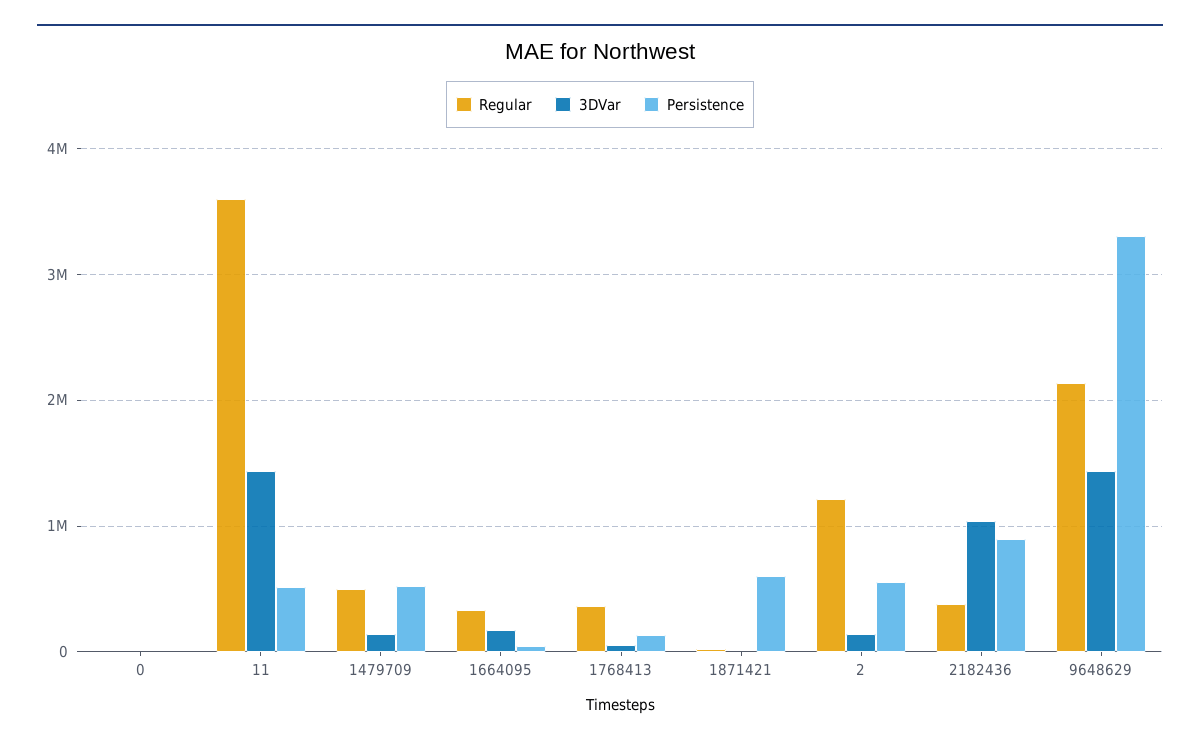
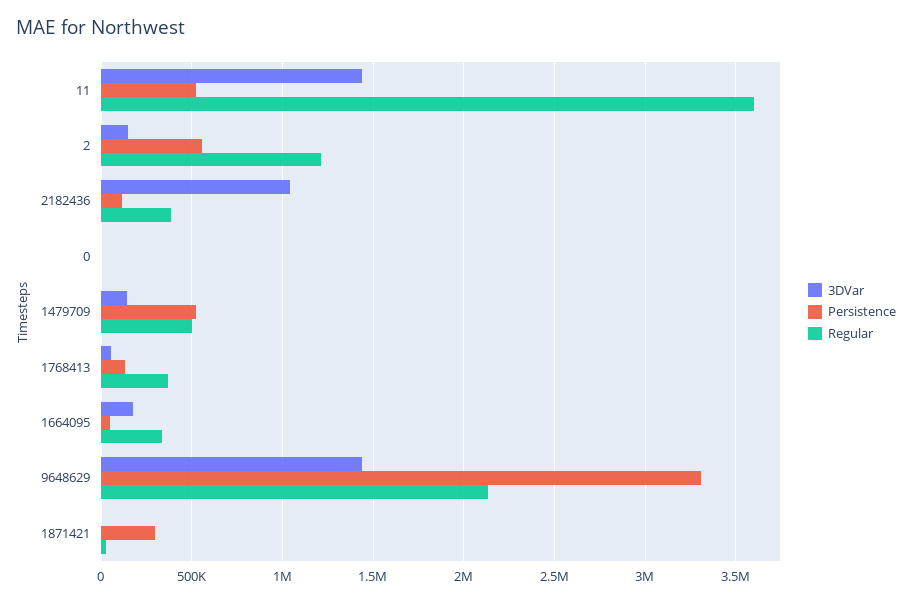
  {
    "Regular": {
      "0": 0,
      "11": 3600000,
      "1479709": 500000,
      "1664095": 350000,
      "1768413": 350000,
      "1871421": 50000,
      "2": 1200000,
      "2182436": 400000,
      "9648629": 2150000
    },
    "3DVar": {
      "0": 0,
      "11": 1450000,
      "1479709": 150000,
      "1664095": 150000,
      "1768413": 50000,
      "1871421": 0,
      "2": 150000,
      "2182436": 1050000,
      "9648629": 1450000
    },
    "Persistence": {
      "0": 0,
      "11": 500000,
      "1479709": 500000,
      "1664095": 50000,
      "1768413": 150000,
-     "1871421": 600000,
+     "1871421": 300000,
      "2": 550000,
-     "2182436": 900000,
+     "2182436": 100000,
      "9648629": 3300000
    }
  }

